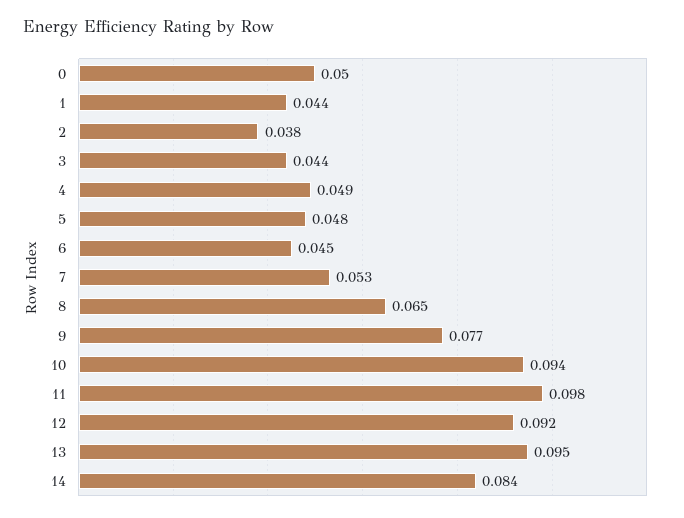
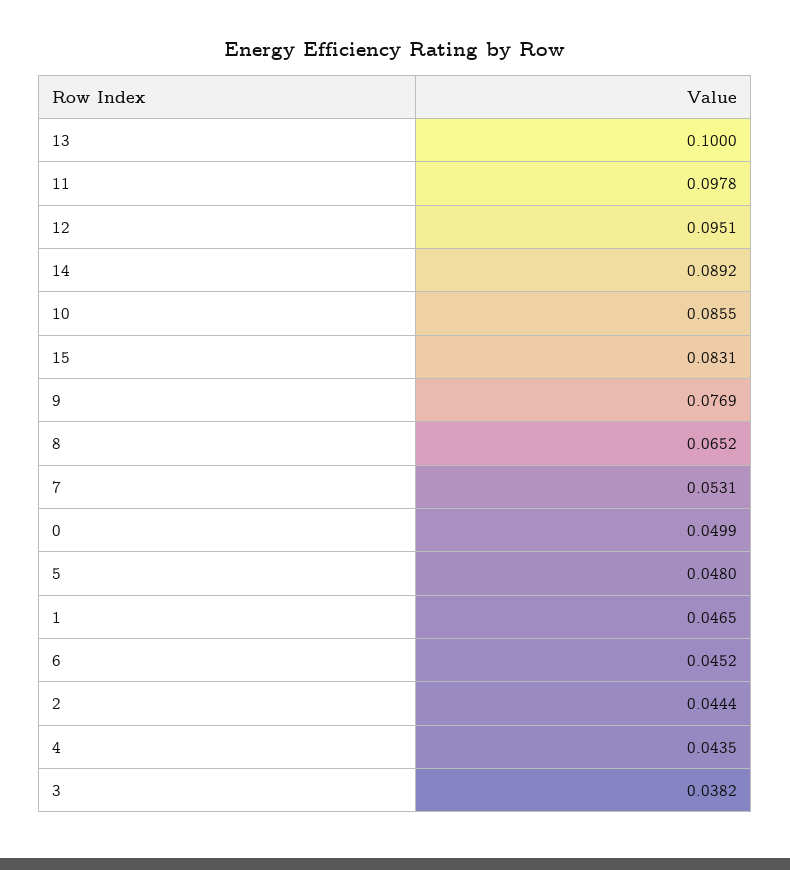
  {
    "0": 0.0499,
-   "1": 0.044,
+   "1": 0.0465,
-   "2": 0.038,
+   "2": 0.0444,
-   "3": 0.044,
+   "3": 0.0382,
-   "4": 0.049,
+   "4": 0.0435,
    "5": 0.048,
    "6": 0.0452,
    "7": 0.0531,
    "8": 0.0652,
    "9": 0.0769,
-   "10": 0.094,
+   "10": 0.0855,
    "11": 0.0978,
-   "12": 0.092,
+   "12": 0.0951,
-   "13": 0.095,
+   "13": 0.1,
-   "14": 0.084
+   "14": 0.0892,
+   "15": 0.0831
  }

